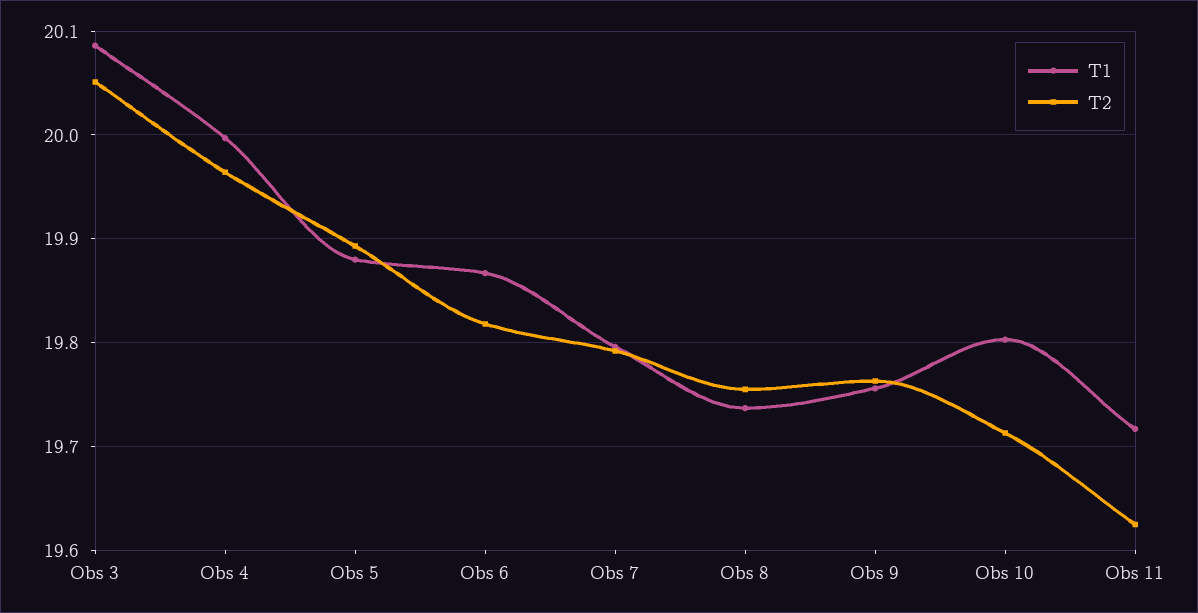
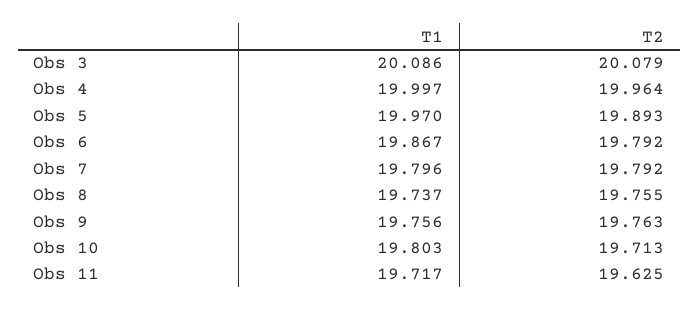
  {
    "T1": {
      "Obs 3": 20.086,
      "Obs 4": 19.997,
-     "Obs 5": 19.88,
+     "Obs 5": 19.97,
      "Obs 6": 19.867,
      "Obs 7": 19.796,
      "Obs 8": 19.737,
      "Obs 9": 19.756,
      "Obs 10": 19.803,
      "Obs 11": 19.717
    },
    "T2": {
-     "Obs 3": 20.05,
+     "Obs 3": 20.079,
      "Obs 4": 19.964,
      "Obs 5": 19.893,
-     "Obs 6": 19.82,
+     "Obs 6": 19.792,
      "Obs 7": 19.792,
      "Obs 8": 19.755,
      "Obs 9": 19.763,
      "Obs 10": 19.713,
      "Obs 11": 19.625
    }
  }

